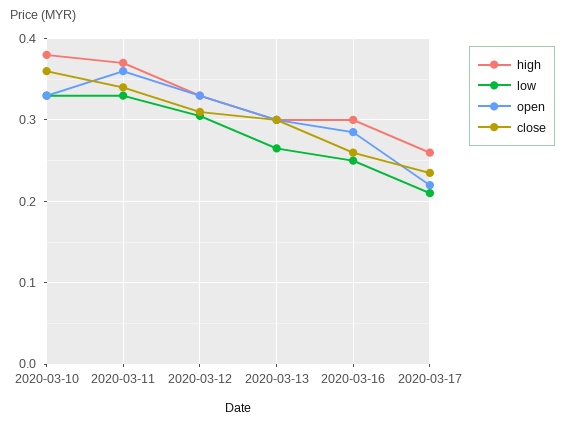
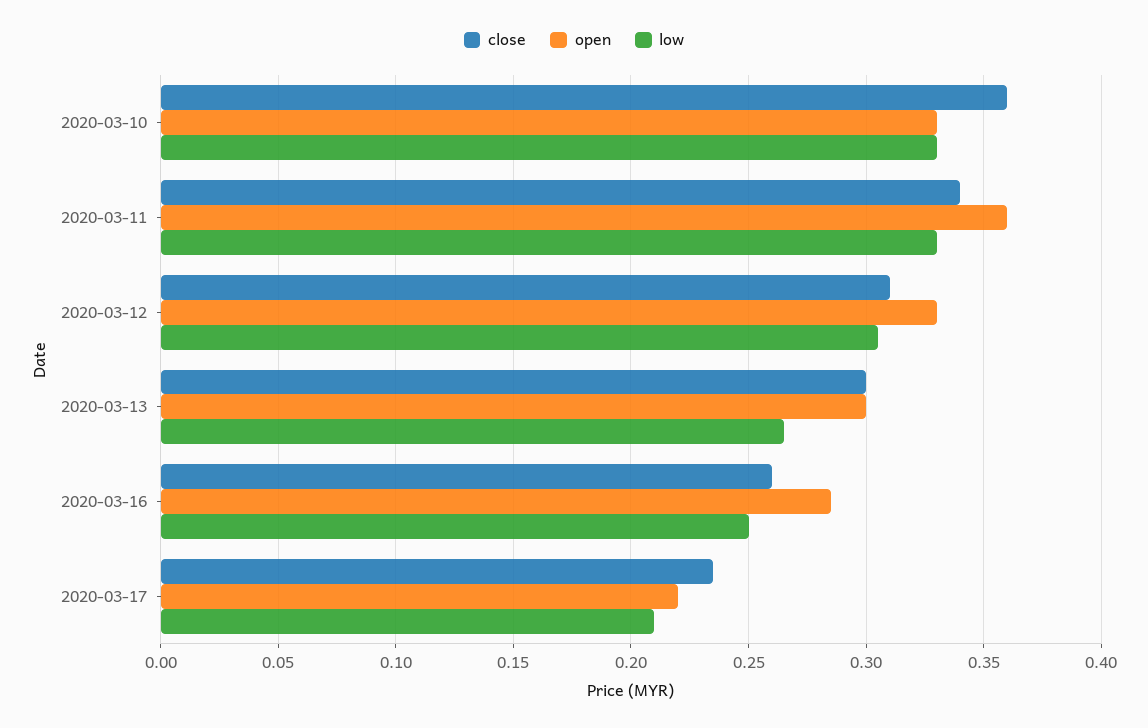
  {
-   "high": {
-     "2020-03-10": 0.38,
-     "2020-03-11": 0.37,
-     "2020-03-12": 0.33,
-     "2020-03-13": 0.3,
-     "2020-03-16": 0.3,
-     "2020-03-17": 0.26
-   },
    "low": {
      "2020-03-10": 0.33,
      "2020-03-11": 0.33,
      "2020-03-12": 0.305,
      "2020-03-13": 0.265,
      "2020-03-16": 0.25,
      "2020-03-17": 0.21
    },
    "open": {
      "2020-03-10": 0.33,
      "2020-03-11": 0.36,
      "2020-03-12": 0.33,
      "2020-03-13": 0.3,
      "2020-03-16": 0.285,
      "2020-03-17": 0.22
    },
    "close": {
      "2020-03-10": 0.36,
      "2020-03-11": 0.34,
      "2020-03-12": 0.31,
      "2020-03-13": 0.3,
      "2020-03-16": 0.26,
      "2020-03-17": 0.235
    }
  }

